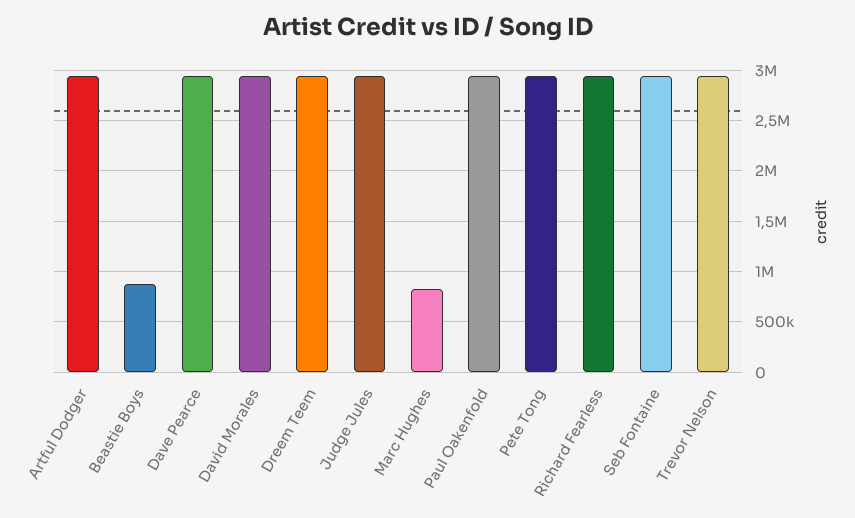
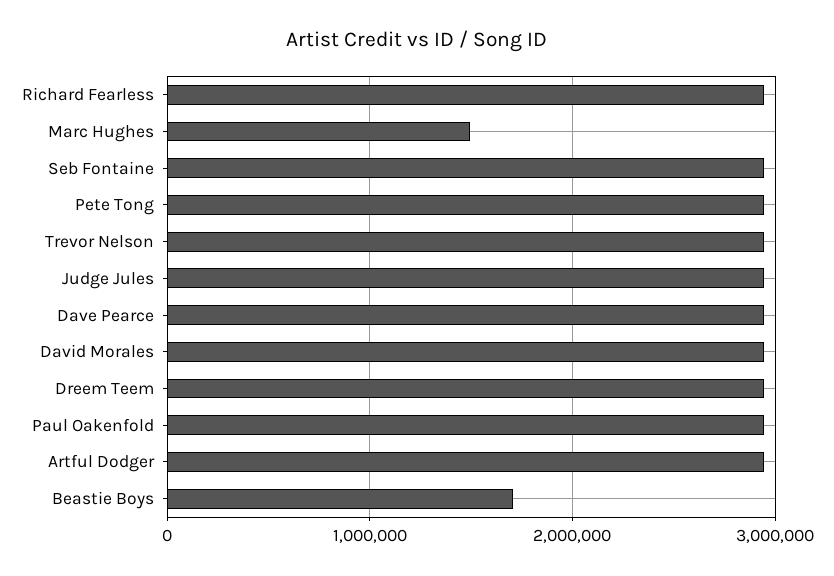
  {
    "Artful Dodger": 2900000,
-   "Beastie Boys": 900000,
+   "Beastie Boys": 1700000,
    "Dave Pearce": 2900000,
    "David Morales": 2900000,
    "Dreem Teem": 2900000,
    "Judge Jules": 2900000,
-   "Marc Hughes": 800000,
+   "Marc Hughes": 1500000,
    "Paul Oakenfold": 2900000,
    "Pete Tong": 2900000,
    "Richard Fearless": 2900000,
    "Seb Fontaine": 2900000,
    "Trevor Nelson": 2900000
  }

